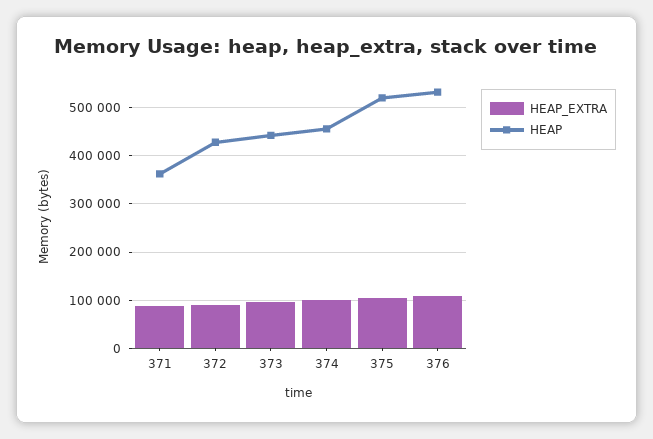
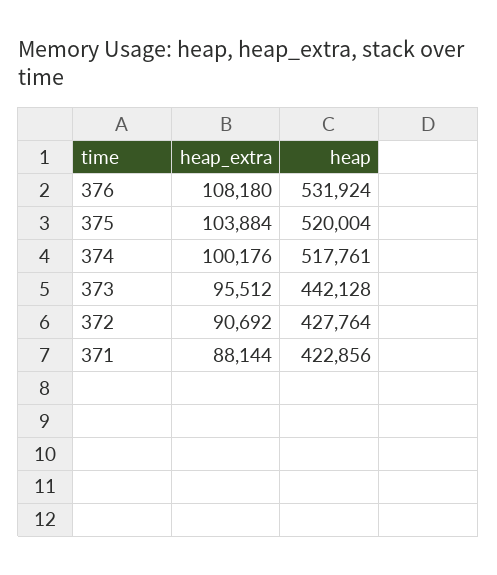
  {
    "HEAP_EXTRA": {
      "371": 88144,
      "372": 90692,
      "373": 95512,
      "374": 100176,
      "375": 103884,
      "376": 108180
    },
    "HEAP": {
-     "371": 360000,
+     "371": 422856,
      "372": 427764,
      "373": 442128,
-     "374": 460000,
+     "374": 517761,
      "375": 520004,
      "376": 531924
    }
  }

